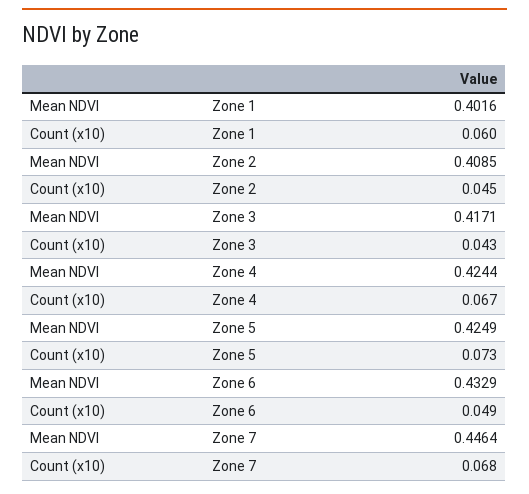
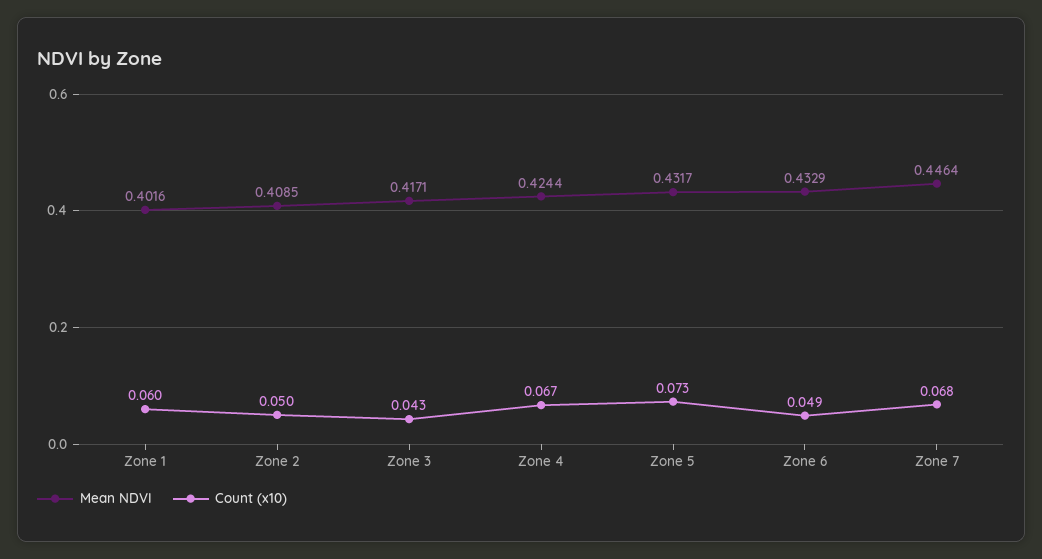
  {
    "Mean NDVI": {
      "Zone 1": 0.4016,
      "Zone 2": 0.4085,
      "Zone 3": 0.4171,
      "Zone 4": 0.4244,
-     "Zone 5": 0.4249,
+     "Zone 5": 0.4317,
      "Zone 6": 0.4329,
      "Zone 7": 0.4464
    },
    "Count (x10)": {
      "Zone 1": 0.06,
-     "Zone 2": 0.045,
+     "Zone 2": 0.05,
      "Zone 3": 0.043,
      "Zone 4": 0.067,
      "Zone 5": 0.073,
      "Zone 6": 0.049,
      "Zone 7": 0.068
    }
  }

